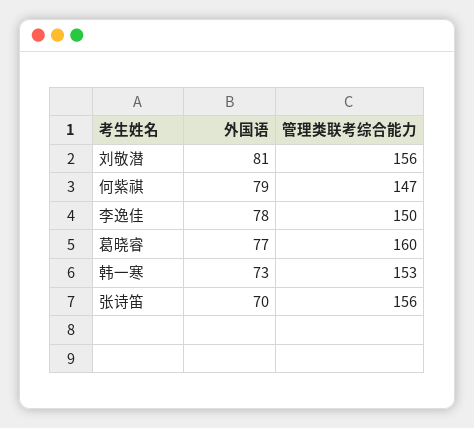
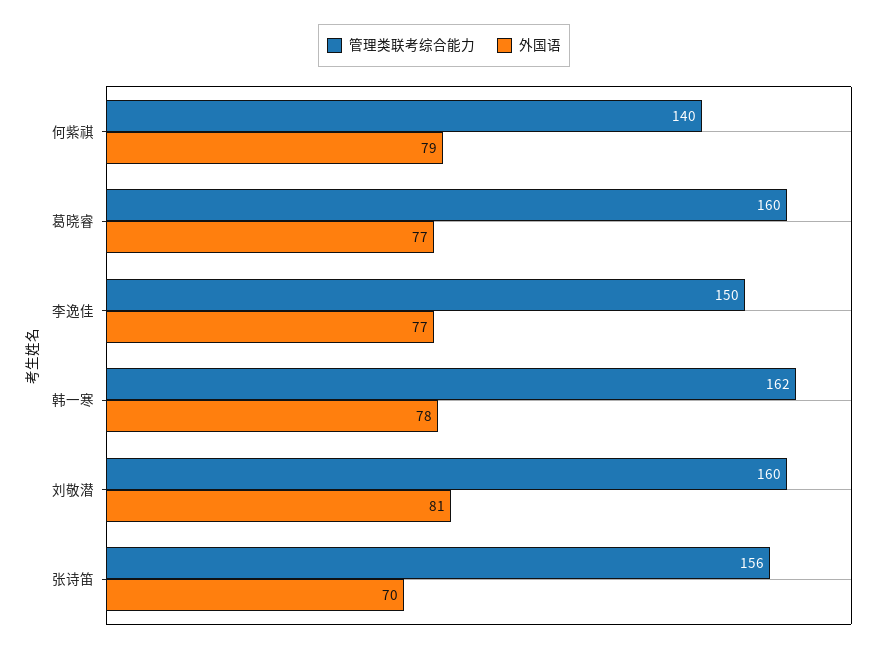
  {
    "外国语": {
      "刘敬潜": 81,
      "何紫祺": 79,
-     "李逸佳": 78,
+     "李逸佳": 77,
      "葛晓睿": 77,
-     "韩一寒": 73,
+     "韩一寒": 78,
      "张诗笛": 70
    },
    "管理类联考综合能力": {
-     "刘敬潜": 156,
+     "刘敬潜": 160,
-     "何紫祺": 147,
+     "何紫祺": 140,
      "李逸佳": 150,
      "葛晓睿": 160,
-     "韩一寒": 153,
+     "韩一寒": 162,
      "张诗笛": 156
    }
  }

